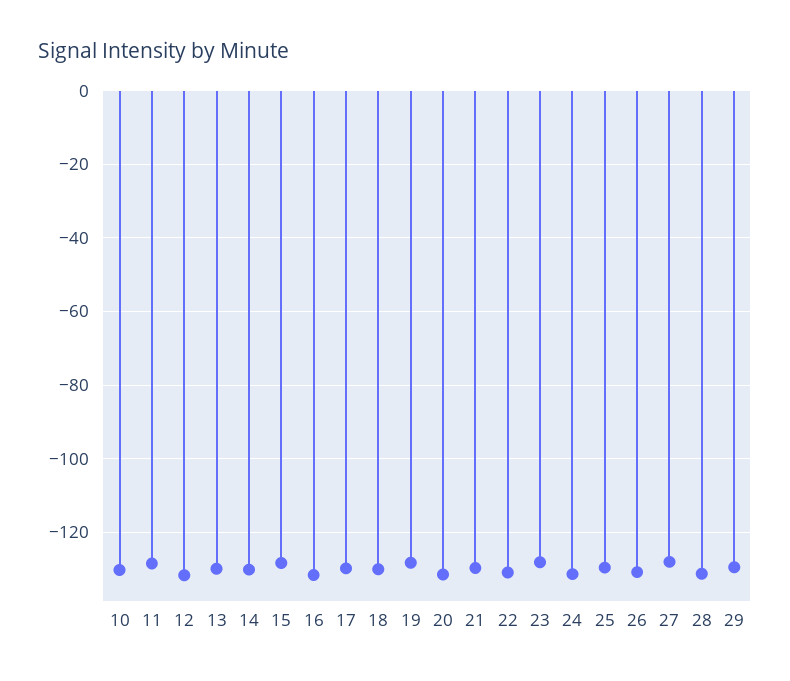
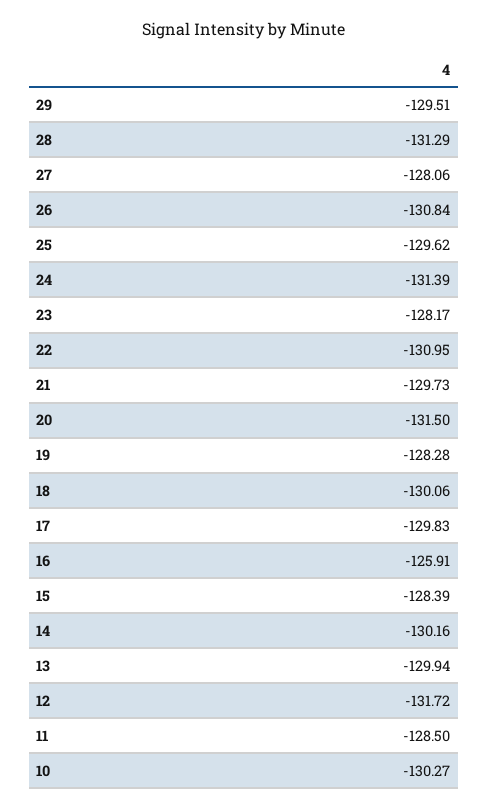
  {
    "10": -130.27,
    "11": -128.5,
    "12": -131.72,
    "13": -129.94,
    "14": -130.16,
    "15": -128.39,
-   "16": -132,
+   "16": -125.91,
    "17": -129.83,
    "18": -130.06,
    "19": -128.28,
    "20": -131.5,
    "21": -129.73,
    "22": -130.95,
    "23": -128.17,
    "24": -131.39,
    "25": -129.62,
    "26": -130.84,
    "27": -128.06,
    "28": -131.29,
    "29": -129.51
  }

